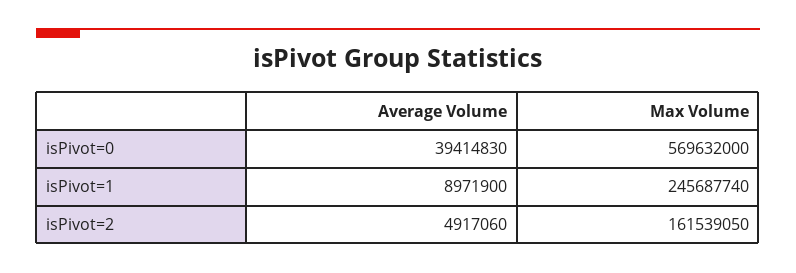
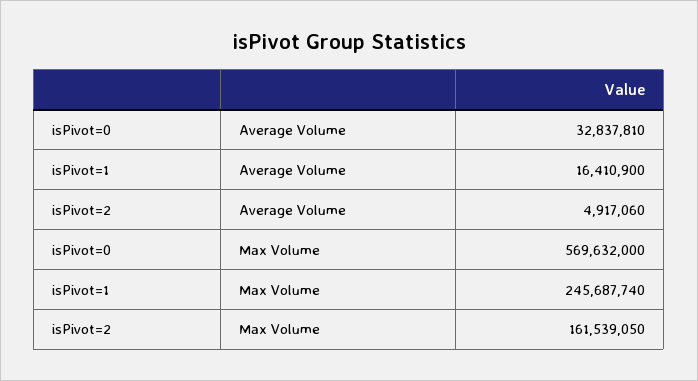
  {
    "Average Volume": {
-     "isPivot=0": 39414830,
+     "isPivot=0": 32837810,
-     "isPivot=1": 8971900,
+     "isPivot=1": 16410900,
      "isPivot=2": 4917060
    },
    "Max Volume": {
      "isPivot=0": 569632000,
      "isPivot=1": 245687740,
      "isPivot=2": 161539050
    }
  }

